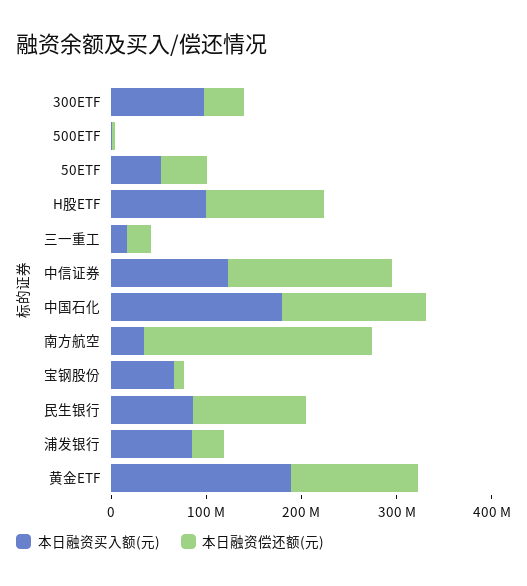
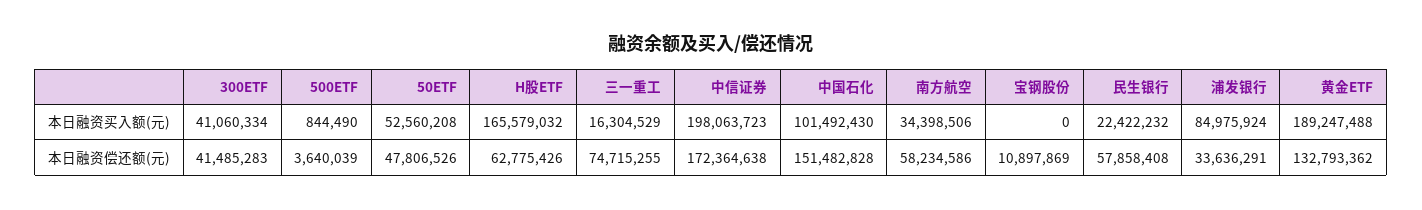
  {
    "本日融资买入额(元)": {
-     "300ETF": 100000000,
+     "300ETF": 41060334,
      "500ETF": 844490,
      "50ETF": 52560208,
-     "H股ETF": 100000000,
+     "H股ETF": 165579032,
      "三一重工": 16304529,
-     "中信证券": 120000000,
+     "中信证券": 198063723,
-     "中国石化": 180000000,
+     "中国石化": 101492430,
      "南方航空": 34398506,
-     "宝钢股份": 60000000,
+     "宝钢股份": 0,
-     "民生银行": 80000000,
+     "民生银行": 22422232,
      "浦发银行": 84975924,
      "黄金ETF": 189247488
    },
    "本日融资偿还额(元)": {
      "300ETF": 41485283,
      "500ETF": 3640039,
      "50ETF": 47806526,
-     "H股ETF": 120000000,
+     "H股ETF": 62775426,
-     "三一重工": 20000000,
+     "三一重工": 74715255,
      "中信证券": 172364638,
      "中国石化": 151482828,
-     "南方航空": 240000000,
+     "南方航空": 58234586,
      "宝钢股份": 10897869,
-     "民生银行": 120000000,
+     "民生银行": 57858408,
      "浦发银行": 33636291,
      "黄金ETF": 132793362
    }
  }

